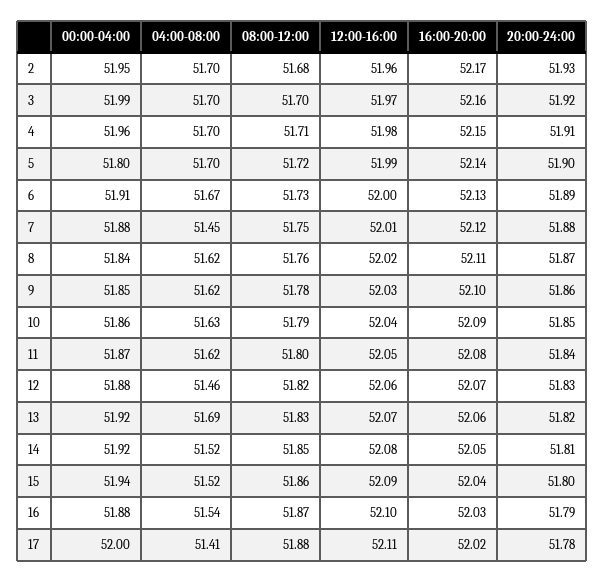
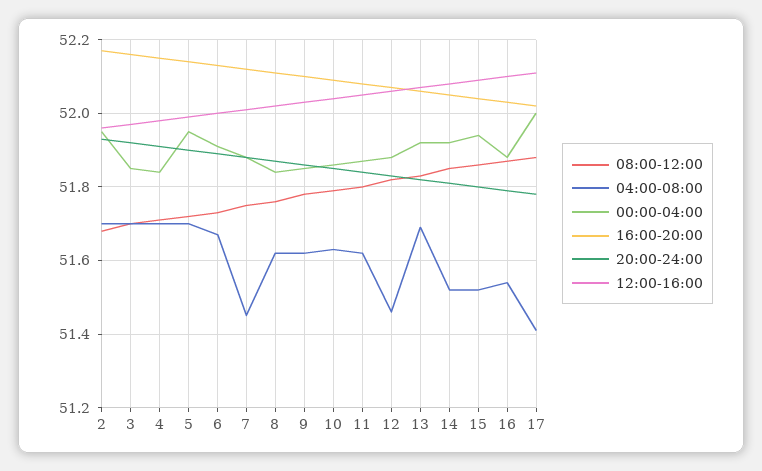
  {
    "00:00-04:00": {
      "2": 51.95,
-     "3": 51.99,
+     "3": 51.85,
-     "4": 51.96,
+     "4": 51.85,
-     "5": 51.8,
+     "5": 51.95,
      "6": 51.91,
      "7": 51.88,
      "8": 51.84,
      "9": 51.85,
      "10": 51.86,
      "11": 51.87,
      "12": 51.88,
      "13": 51.92,
      "14": 51.92,
      "15": 51.94,
      "16": 51.88,
      "17": 52
    },
    "04:00-08:00": {
      "2": 51.7,
      "3": 51.7,
      "4": 51.7,
      "5": 51.7,
      "6": 51.67,
      "7": 51.45,
      "8": 51.62,
      "9": 51.62,
      "10": 51.63,
      "11": 51.62,
      "12": 51.46,
      "13": 51.69,
      "14": 51.52,
      "15": 51.52,
      "16": 51.54,
      "17": 51.41
    },
    "08:00-12:00": {
      "2": 51.68,
      "3": 51.7,
      "4": 51.71,
      "5": 51.72,
      "6": 51.73,
      "7": 51.75,
      "8": 51.76,
      "9": 51.78,
      "10": 51.79,
      "11": 51.8,
      "12": 51.82,
      "13": 51.83,
      "14": 51.85,
      "15": 51.86,
      "16": 51.87,
      "17": 51.88
    },
    "12:00-16:00": {
      "2": 51.96,
      "3": 51.97,
      "4": 51.98,
      "5": 51.99,
      "6": 52,
      "7": 52.01,
      "8": 52.02,
      "9": 52.03,
      "10": 52.04,
      "11": 52.05,
      "12": 52.06,
      "13": 52.07,
      "14": 52.08,
      "15": 52.09,
      "16": 52.1,
      "17": 52.11
    },
    "16:00-20:00": {
      "2": 52.17,
      "3": 52.16,
      "4": 52.15,
      "5": 52.14,
      "6": 52.13,
      "7": 52.12,
      "8": 52.11,
      "9": 52.1,
      "10": 52.09,
      "11": 52.08,
      "12": 52.07,
      "13": 52.06,
      "14": 52.05,
      "15": 52.04,
      "16": 52.03,
      "17": 52.02
    },
    "20:00-24:00": {
      "2": 51.93,
      "3": 51.92,
      "4": 51.91,
      "5": 51.9,
      "6": 51.89,
      "7": 51.88,
      "8": 51.87,
      "9": 51.86,
      "10": 51.85,
      "11": 51.84,
      "12": 51.83,
      "13": 51.82,
      "14": 51.81,
      "15": 51.8,
      "16": 51.79,
      "17": 51.78
    }
  }

